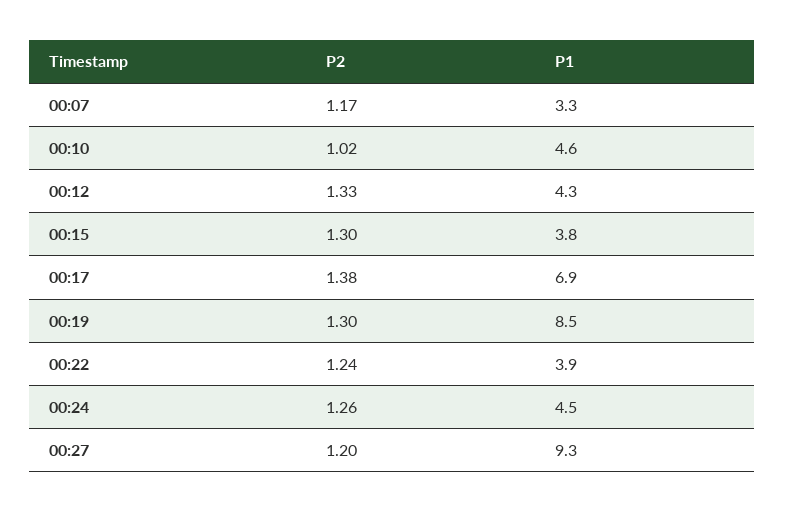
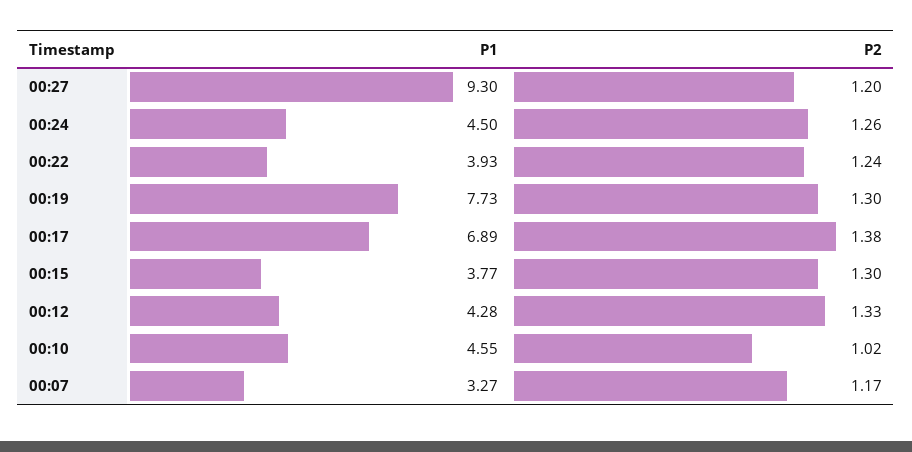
  {
    "P2": {
      "00:07": 1.17,
      "00:10": 1.02,
      "00:12": 1.33,
      "00:15": 1.3,
      "00:17": 1.38,
      "00:19": 1.3,
      "00:22": 1.24,
      "00:24": 1.26,
      "00:27": 1.2
    },
    "P1": {
      "00:07": 3.27,
      "00:10": 4.55,
      "00:12": 4.28,
      "00:15": 3.77,
      "00:17": 6.89,
-     "00:19": 8.5,
+     "00:19": 7.73,
      "00:22": 3.93,
      "00:24": 4.5,
      "00:27": 9.3
    }
  }

